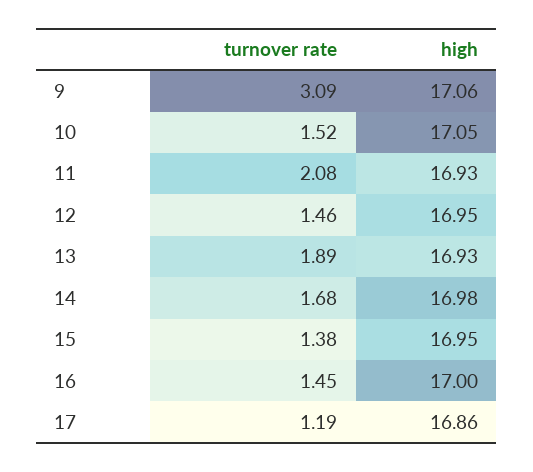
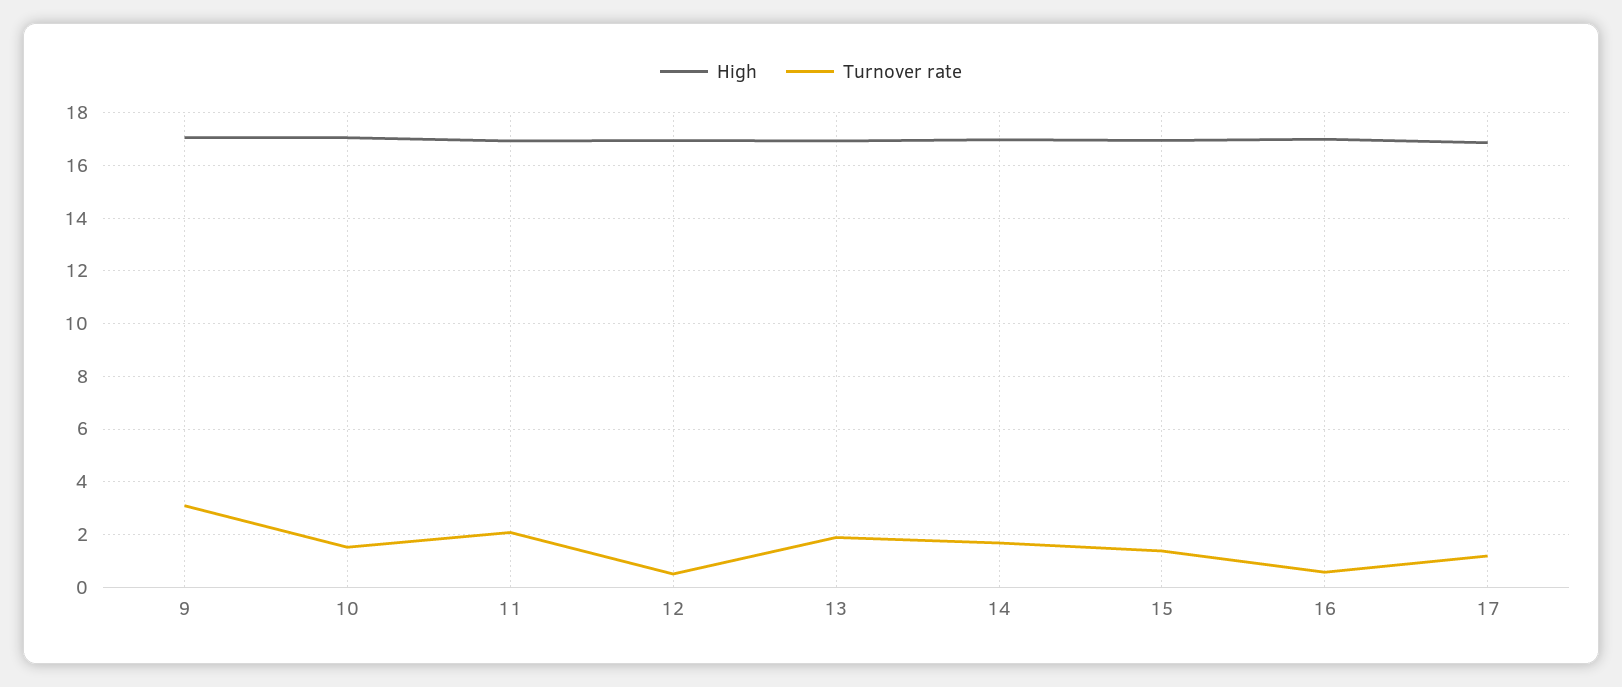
  {
    "turnover rate": {
      "9": 3.09,
      "10": 1.52,
      "11": 2.08,
-     "12": 1.46,
+     "12": 0.5,
      "13": 1.89,
      "14": 1.68,
      "15": 1.38,
-     "16": 1.45,
+     "16": 0.5,
      "17": 1.19
    },
    "high": {
      "9": 17.06,
      "10": 17.05,
      "11": 16.93,
      "12": 16.95,
      "13": 16.93,
      "14": 16.98,
      "15": 16.95,
      "16": 17,
      "17": 16.86
    }
  }

